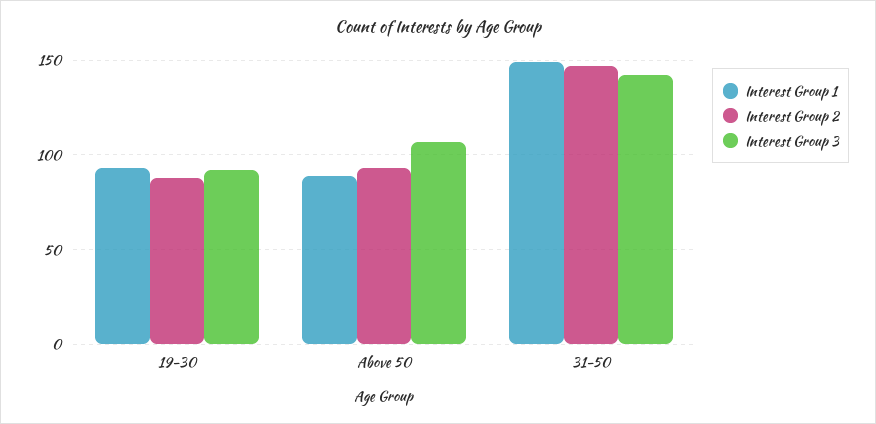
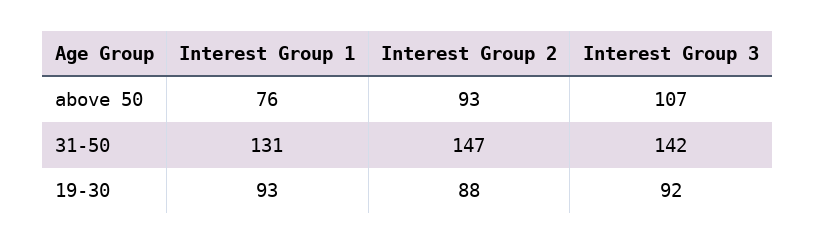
  {
    "Interest Group 1": {
      "19-30": 93,
-     "Above 50": 90,
+     "Above 50": 76,
-     "31-50": 150
+     "31-50": 131
    },
    "Interest Group 2": {
      "19-30": 88,
      "Above 50": 93,
      "31-50": 147
    },
    "Interest Group 3": {
      "19-30": 92,
      "Above 50": 107,
      "31-50": 142
    }
  }

